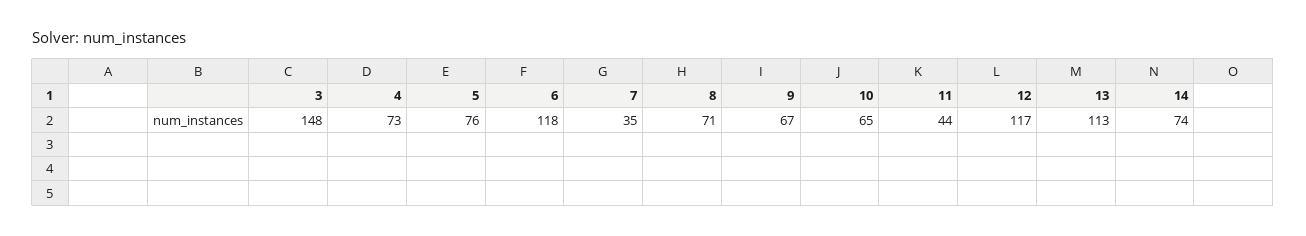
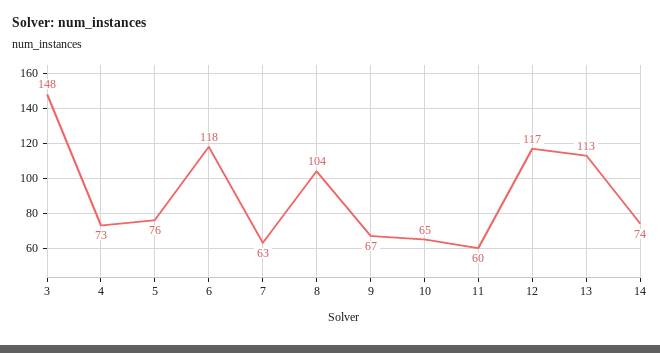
  {
    "3": 148,
    "4": 73,
    "5": 76,
    "6": 118,
-   "7": 35,
+   "7": 63,
-   "8": 71,
+   "8": 104,
    "9": 67,
    "10": 65,
-   "11": 44,
+   "11": 60,
    "12": 117,
    "13": 113,
    "14": 74
  }

